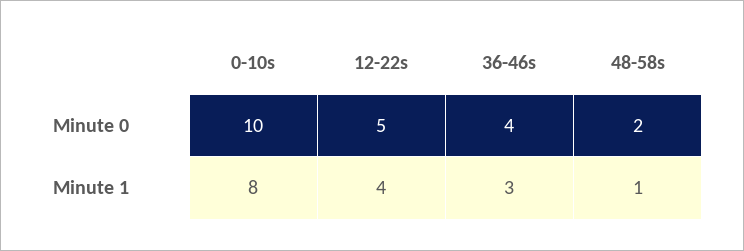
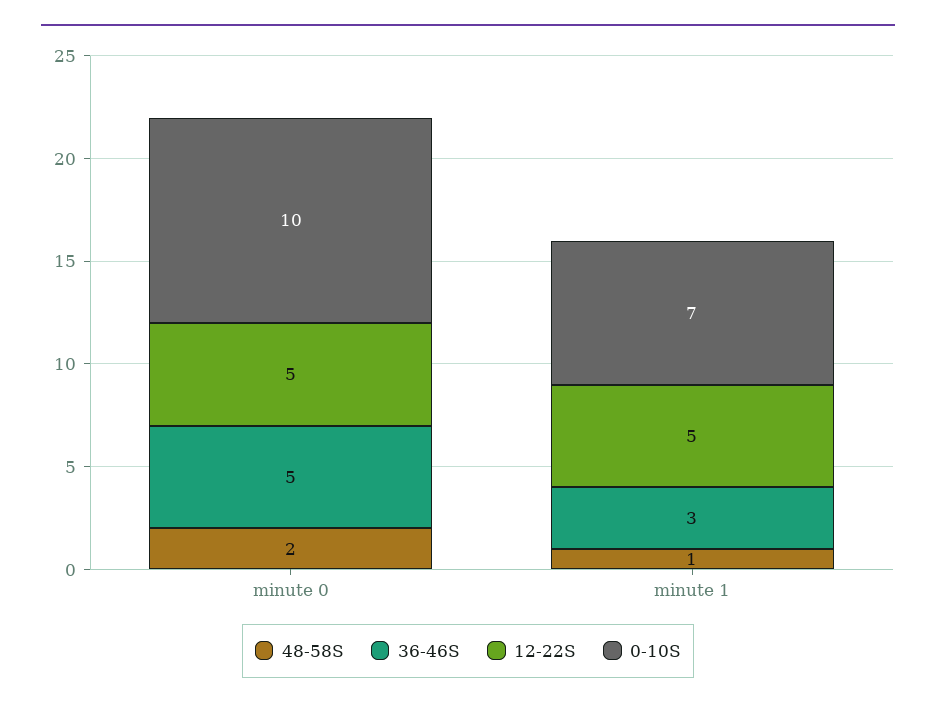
  {
    "0-10s": {
      "Minute 0": 10,
-     "Minute 1": 8
+     "Minute 1": 7
    },
    "12-22s": {
      "Minute 0": 5,
-     "Minute 1": 4
+     "Minute 1": 5
    },
    "36-46s": {
-     "Minute 0": 4,
+     "Minute 0": 5,
      "Minute 1": 3
    },
    "48-58s": {
      "Minute 0": 2,
      "Minute 1": 1
    }
  }

